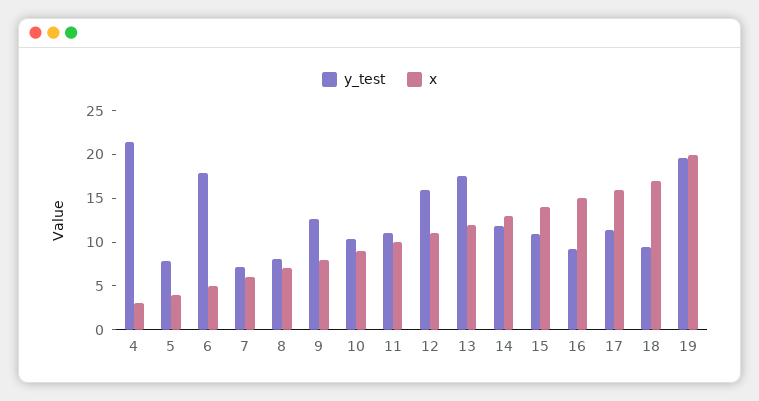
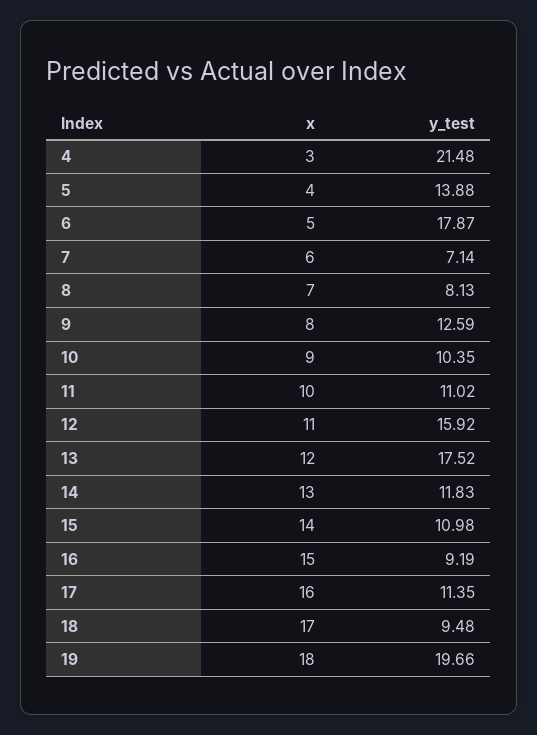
  {
    "y_test": {
      "4": 21.48,
-     "5": 8,
+     "5": 13.88,
      "6": 17.87,
      "7": 7.14,
      "8": 8.13,
      "9": 12.59,
      "10": 10.35,
      "11": 11.02,
      "12": 15.92,
      "13": 17.52,
      "14": 11.83,
      "15": 10.98,
      "16": 9.19,
      "17": 11.35,
      "18": 9.48,
      "19": 19.66
    },
    "x": {
      "4": 3,
      "5": 4,
      "6": 5,
      "7": 6,
      "8": 7,
      "9": 8,
      "10": 9,
      "11": 10,
      "12": 11,
      "13": 12,
      "14": 13,
      "15": 14,
      "16": 15,
      "17": 16,
      "18": 17,
-     "19": 20
+     "19": 18
    }
  }

